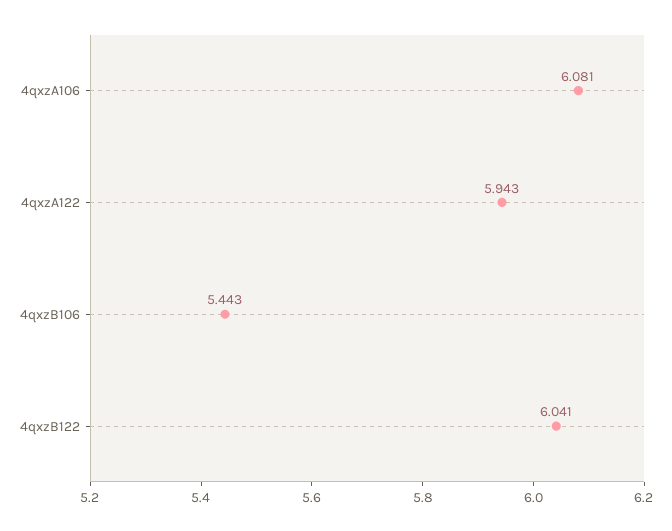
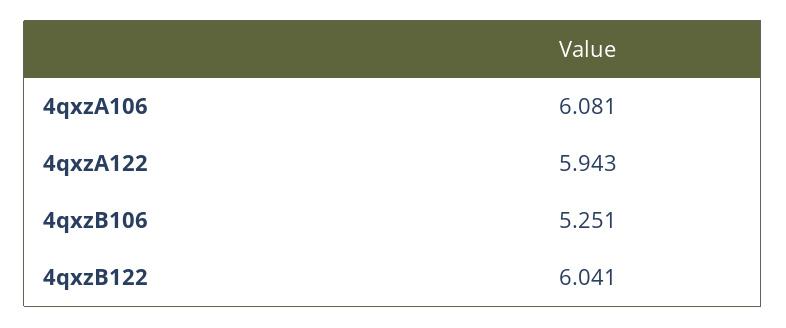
  {
    "4qxzA106": 6.081,
    "4qxzA122": 5.943,
-   "4qxzB106": 5.443,
+   "4qxzB106": 5.251,
    "4qxzB122": 6.041
  }

